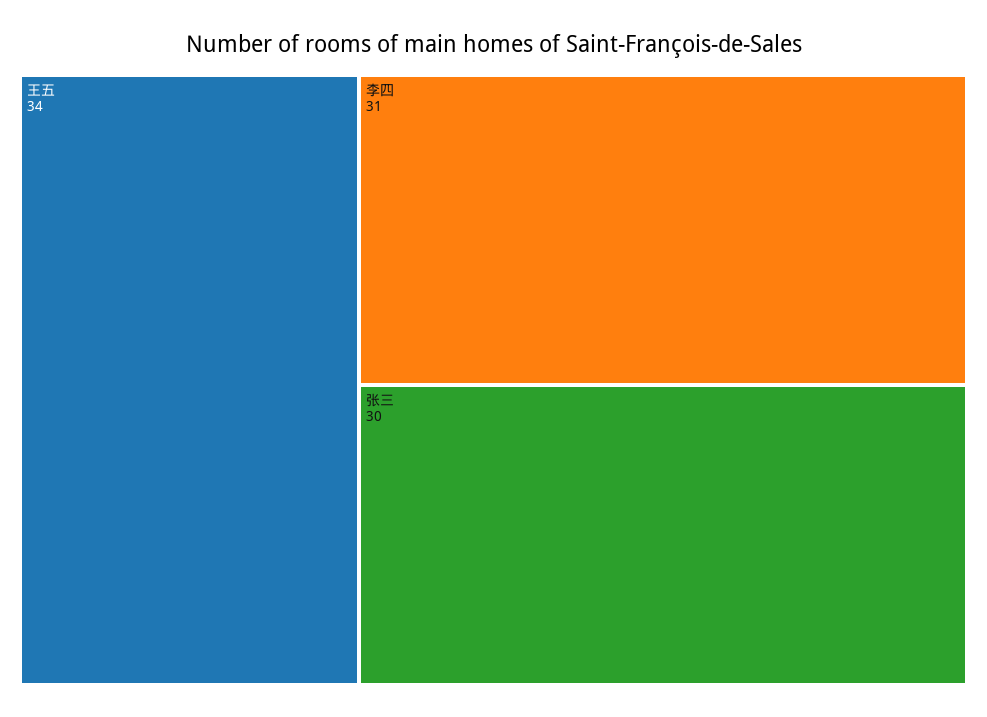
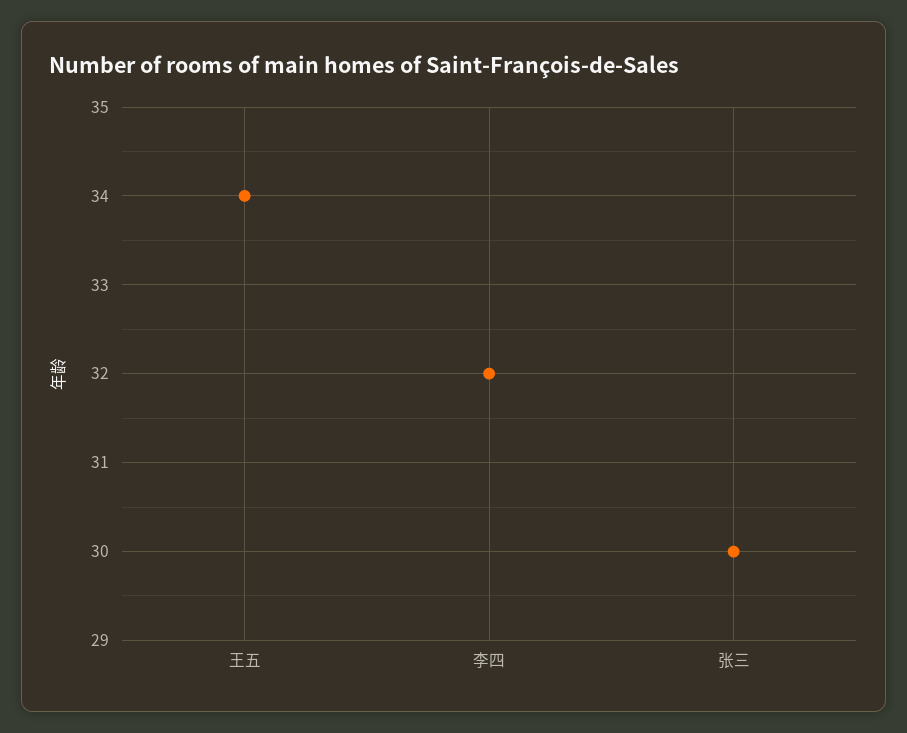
  {
    "王五": 34,
-   "李四": 31,
+   "李四": 32,
    "张三": 30
  }

